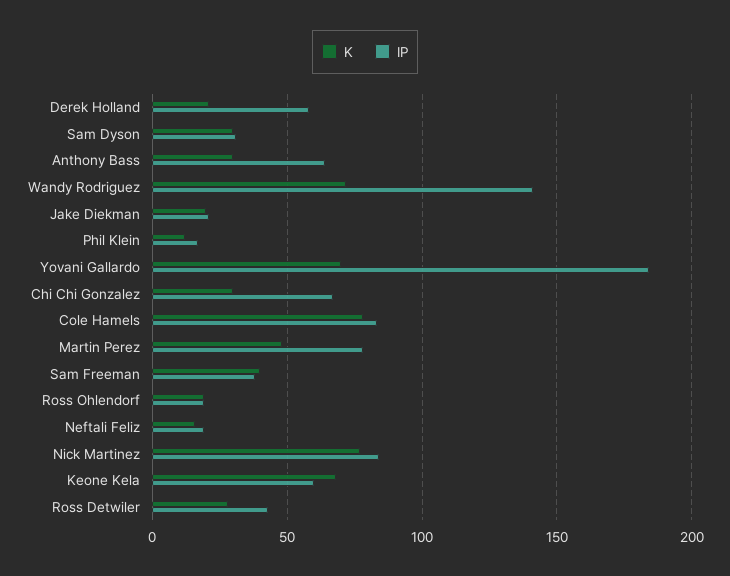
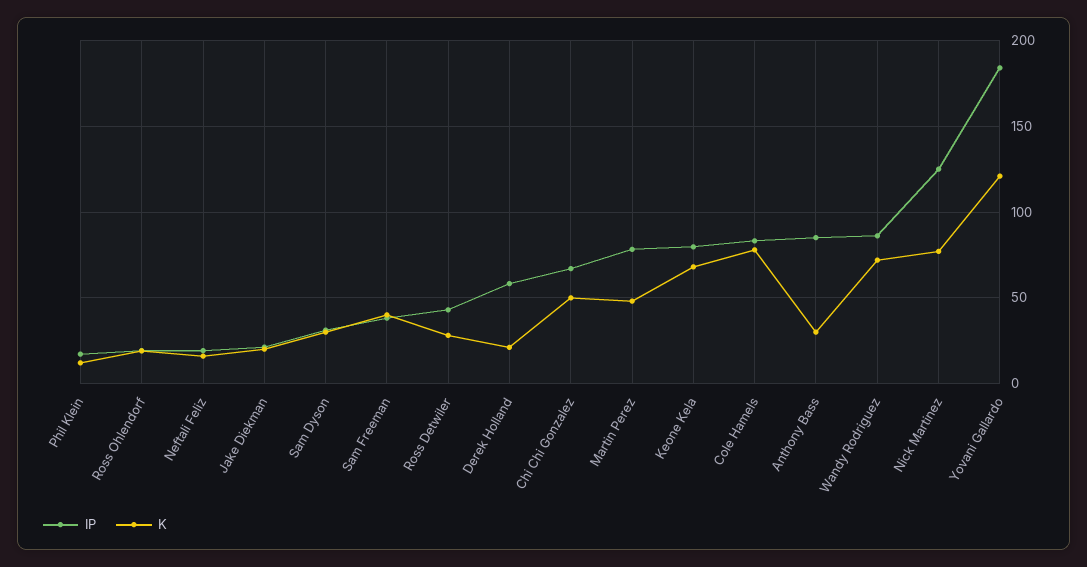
  {
    "K": {
      "Derek Holland": 20,
      "Sam Dyson": 30,
      "Anthony Bass": 30,
      "Wandy Rodriguez": 70,
      "Jake Diekman": 20,
      "Phil Klein": 10,
-     "Yovani Gallardo": 70,
+     "Yovani Gallardo": 120,
-     "Chi Chi Gonzalez": 30,
+     "Chi Chi Gonzalez": 50,
      "Cole Hamels": 80,
      "Martin Perez": 50,
      "Sam Freeman": 40,
      "Ross Ohlendorf": 20,
      "Neftali Feliz": 15,
      "Nick Martinez": 75,
      "Keone Kela": 70,
      "Ross Detwiler": 30
    },
    "IP": {
      "Derek Holland": 60,
      "Sam Dyson": 30,
-     "Anthony Bass": 65,
+     "Anthony Bass": 85,
-     "Wandy Rodriguez": 140,
+     "Wandy Rodriguez": 85,
      "Jake Diekman": 20,
      "Phil Klein": 15,
      "Yovani Gallardo": 185,
      "Chi Chi Gonzalez": 65,
      "Cole Hamels": 85,
      "Martin Perez": 80,
      "Sam Freeman": 40,
      "Ross Ohlendorf": 20,
      "Neftali Feliz": 20,
-     "Nick Martinez": 85,
+     "Nick Martinez": 125,
-     "Keone Kela": 60,
+     "Keone Kela": 80,
      "Ross Detwiler": 45
    }
  }

